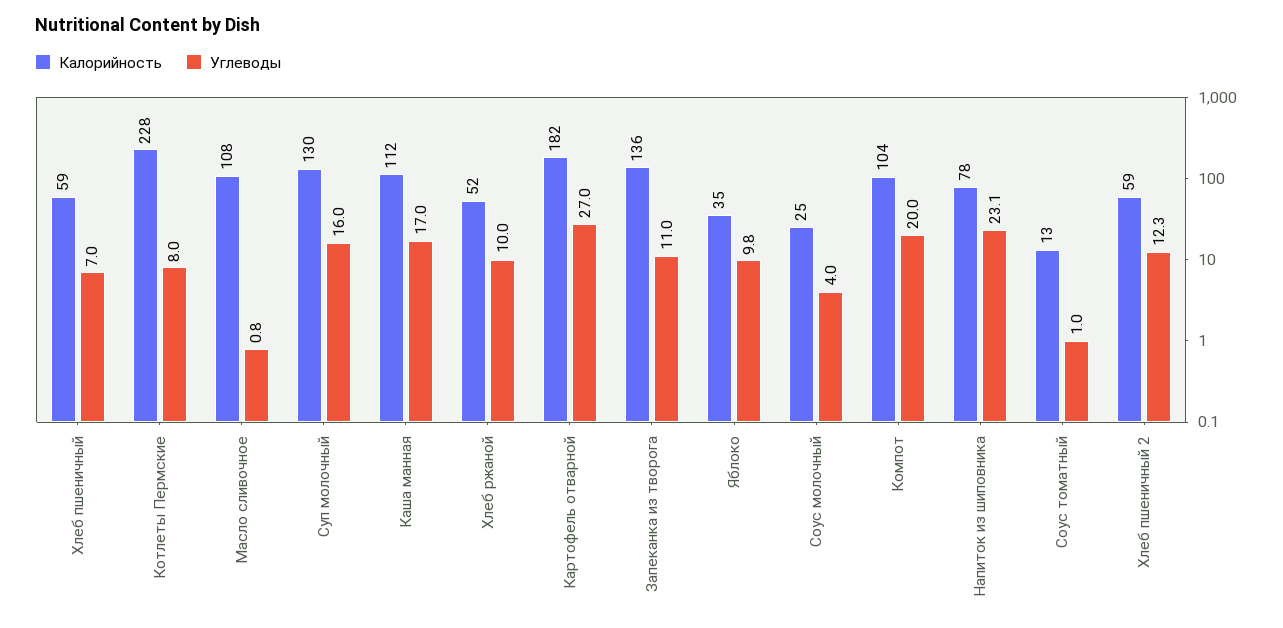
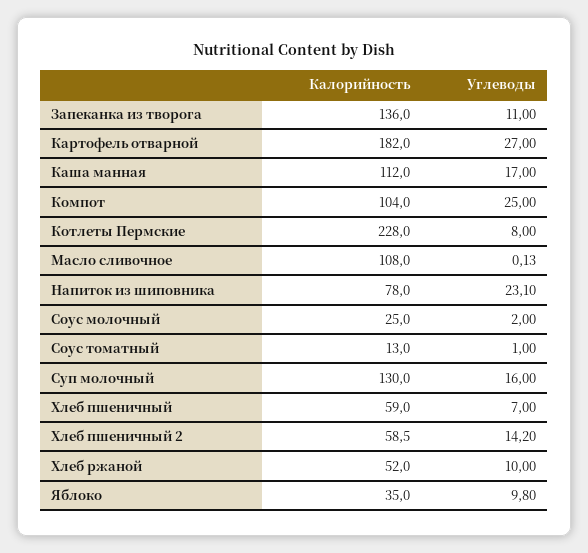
  {
    "Калорийность": {
      "Хлеб пшеничный": 59,
      "Котлеты Пермские": 228,
      "Масло сливочное": 108,
      "Суп молочный": 130,
      "Каша манная": 112,
      "Хлеб ржаной": 52,
      "Картофель отварной": 182,
      "Запеканка из творога": 136,
      "Яблоко": 35,
      "Соус молочный": 25,
      "Компот": 104,
      "Напиток из шиповника": 78,
      "Соус томатный": 13,
      "Хлеб пшеничный 2": 58.5
    },
    "Углеводы": {
      "Хлеб пшеничный": 7,
      "Котлеты Пермские": 8,
-     "Масло сливочное": 0.8,
+     "Масло сливочное": 0.13,
      "Суп молочный": 16,
      "Каша манная": 17,
      "Хлеб ржаной": 10,
      "Картофель отварной": 27,
      "Запеканка из творога": 11,
      "Яблоко": 9.8,
-     "Соус молочный": 4,
+     "Соус молочный": 2,
-     "Компот": 20,
+     "Компот": 25,
      "Напиток из шиповника": 23.1,
      "Соус томатный": 1,
-     "Хлеб пшеничный 2": 12.3
+     "Хлеб пшеничный 2": 14.2
    }
  }

